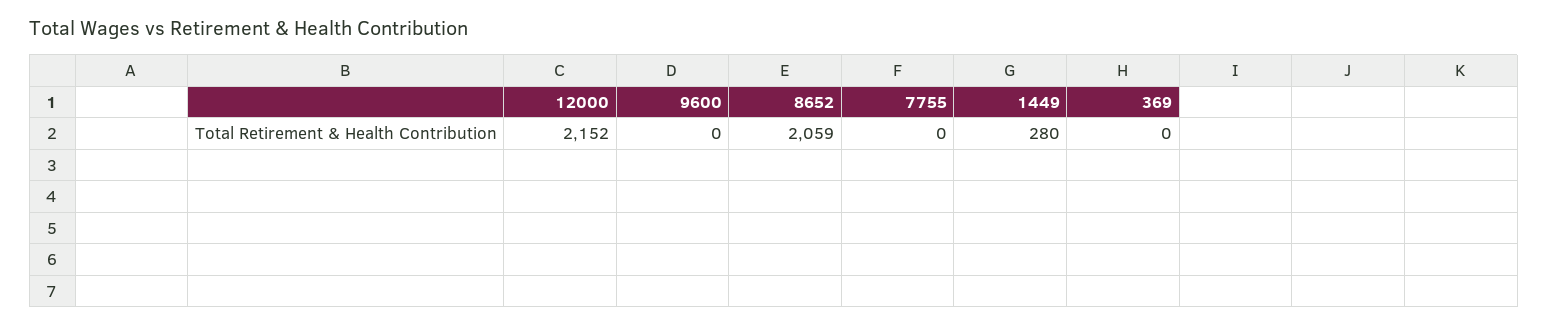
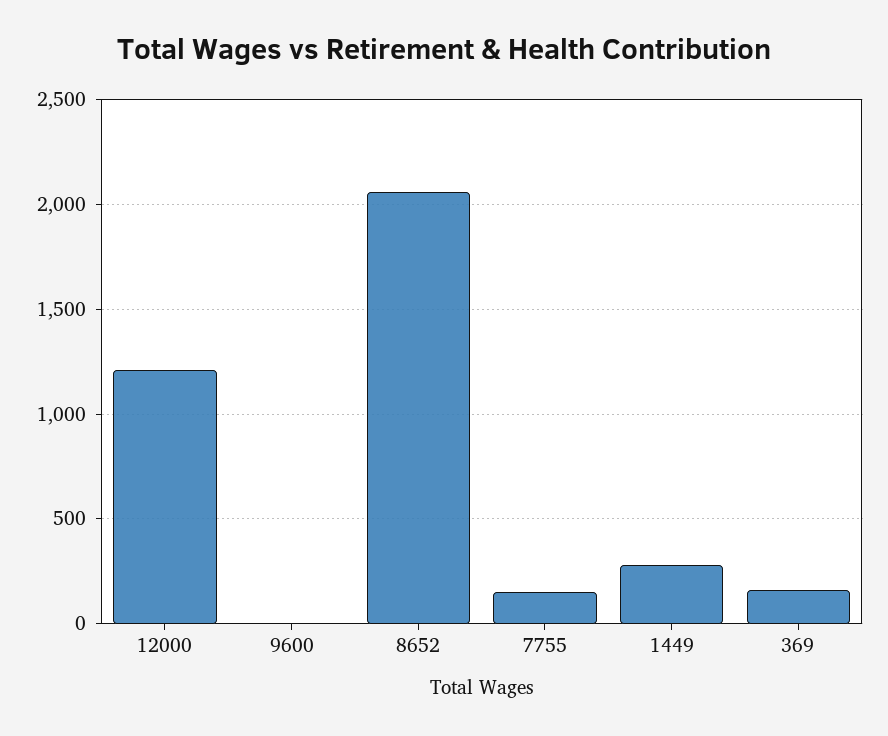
  {
-   "12000": 2152,
+   "12000": 1200,
    "9600": 0,
    "8652": 2059,
-   "7755": 0,
+   "7755": 150,
    "1449": 280,
-   "369": 0
+   "369": 150
  }

